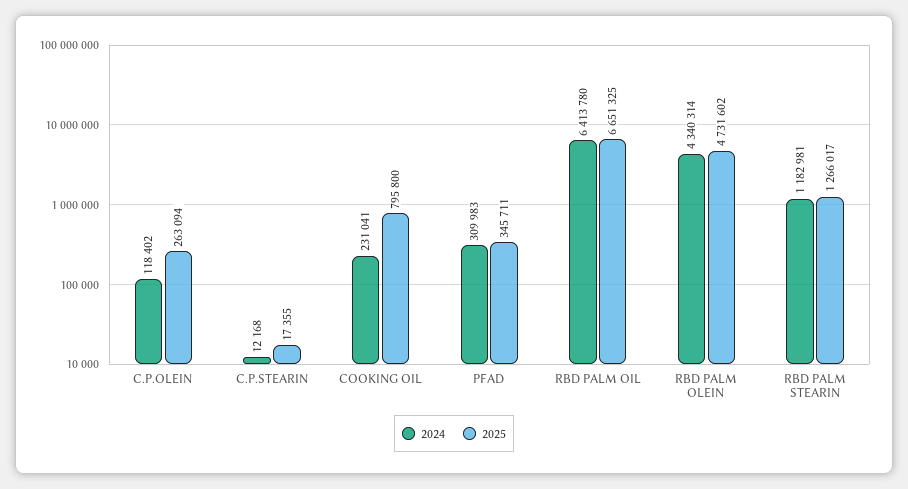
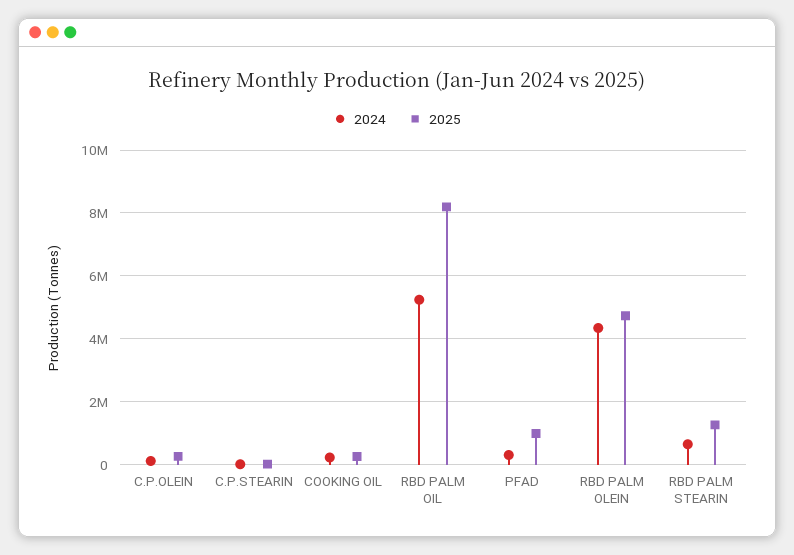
  {
    "2024": {
      "C.P.OLEIN": 118402,
      "C.P.STEARIN": 12168,
      "COOKING OIL": 231041,
      "PFAD": 309983,
-     "RBD PALM OIL": 6413780,
+     "RBD PALM OIL": 5200000,
      "RBD PALM OLEIN": 4340314,
-     "RBD PALM STEARIN": 1182981
+     "RBD PALM STEARIN": 600000
    },
    "2025": {
      "C.P.OLEIN": 263094,
      "C.P.STEARIN": 17355,
-     "COOKING OIL": 795800,
+     "COOKING OIL": 200000,
-     "PFAD": 345711,
+     "PFAD": 1000000,
-     "RBD PALM OIL": 6651325,
+     "RBD PALM OIL": 8200000,
      "RBD PALM OLEIN": 4731602,
      "RBD PALM STEARIN": 1266017
    }
  }

